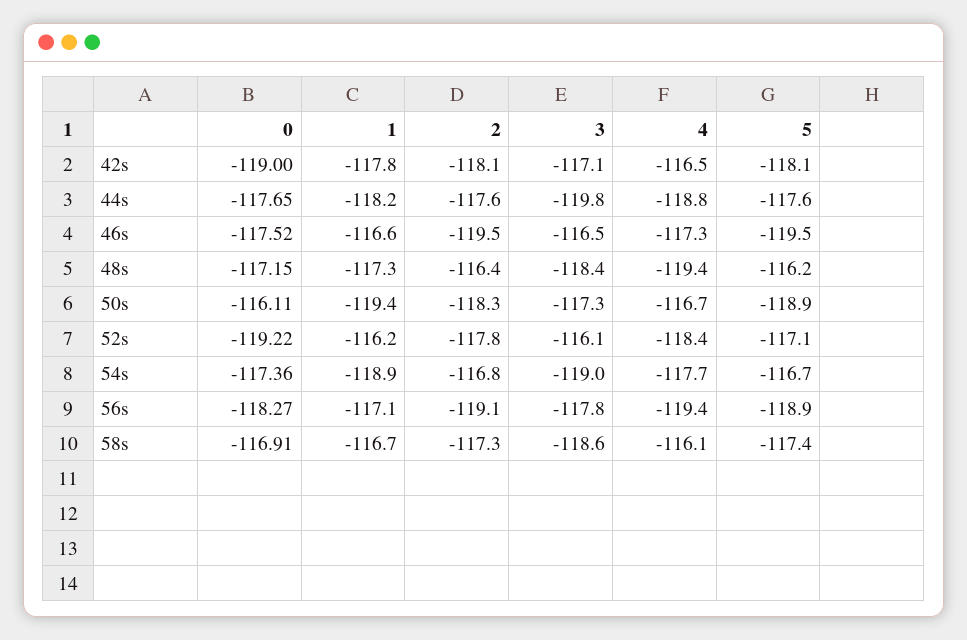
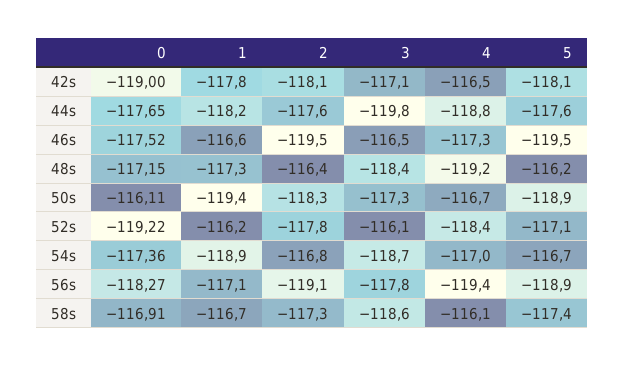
  {
    "0": {
      "42s": -119,
      "44s": -117.65,
      "46s": -117.52,
      "48s": -117.15,
      "50s": -116.11,
      "52s": -119.22,
      "54s": -117.36,
      "56s": -118.27,
      "58s": -116.91
    },
    "1": {
      "42s": -117.8,
      "44s": -118.2,
      "46s": -116.6,
      "48s": -117.3,
      "50s": -119.4,
      "52s": -116.2,
      "54s": -118.9,
      "56s": -117.1,
      "58s": -116.7
    },
    "2": {
      "42s": -118.1,
      "44s": -117.6,
      "46s": -119.5,
      "48s": -116.4,
      "50s": -118.3,
      "52s": -117.8,
      "54s": -116.8,
      "56s": -119.1,
      "58s": -117.3
    },
    "3": {
      "42s": -117.1,
      "44s": -119.8,
      "46s": -116.5,
      "48s": -118.4,
      "50s": -117.3,
      "52s": -116.1,
-     "54s": -119,
+     "54s": -118.7,
      "56s": -117.8,
      "58s": -118.6
    },
    "4": {
      "42s": -116.5,
      "44s": -118.8,
      "46s": -117.3,
-     "48s": -119.4,
+     "48s": -119.2,
      "50s": -116.7,
      "52s": -118.4,
-     "54s": -117.7,
+     "54s": -117,
      "56s": -119.4,
      "58s": -116.1
    },
    "5": {
      "42s": -118.1,
      "44s": -117.6,
      "46s": -119.5,
      "48s": -116.2,
      "50s": -118.9,
      "52s": -117.1,
      "54s": -116.7,
      "56s": -118.9,
      "58s": -117.4
    }
  }

